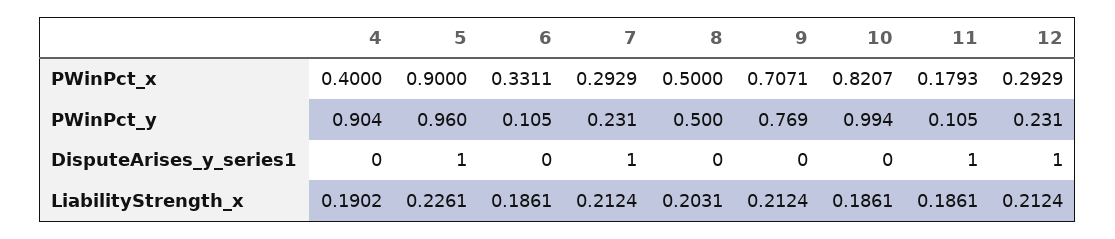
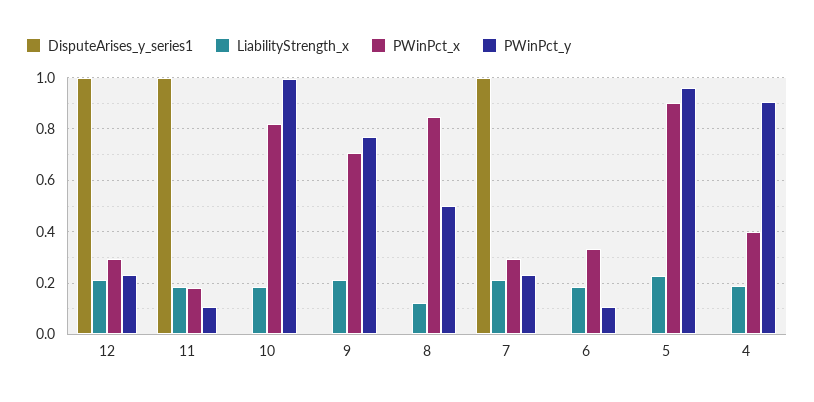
  {
    "PWinPct_x": {
      "4": 0.4,
      "5": 0.9,
      "6": 0.3311,
      "7": 0.2929,
-     "8": 0.5,
+     "8": 0.85,
      "9": 0.7071,
      "10": 0.8207,
      "11": 0.1793,
      "12": 0.2929
    },
    "PWinPct_y": {
      "4": 0.904,
      "5": 0.96,
      "6": 0.105,
      "7": 0.231,
      "8": 0.5,
      "9": 0.769,
      "10": 0.994,
      "11": 0.105,
      "12": 0.231
    },
    "DisputeArises_y_series1": {
      "4": 0,
-     "5": 1,
+     "5": 0,
      "6": 0,
      "7": 1,
      "8": 0,
      "9": 0,
      "10": 0,
      "11": 1,
      "12": 1
    },
    "LiabilityStrength_x": {
      "4": 0.1902,
      "5": 0.2261,
      "6": 0.1861,
      "7": 0.2124,
-     "8": 0.2031,
+     "8": 0.125,
      "9": 0.2124,
      "10": 0.1861,
      "11": 0.1861,
      "12": 0.2124
    }
  }

